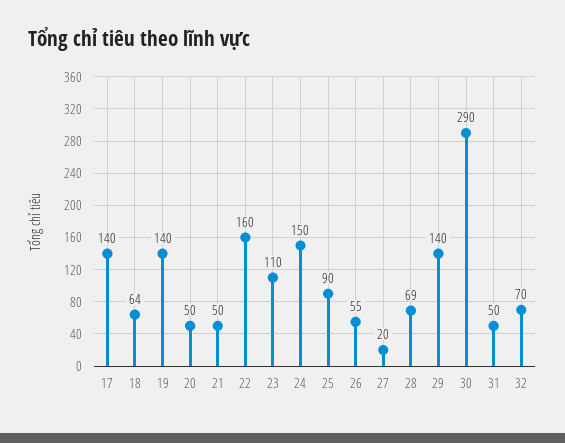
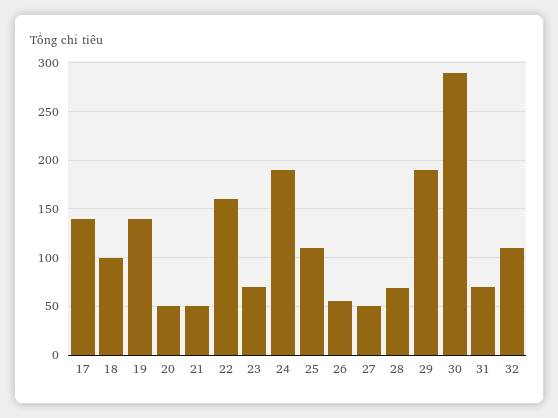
  {
    "17": 140,
-   "18": 64,
+   "18": 100,
    "19": 140,
    "20": 50,
    "21": 50,
    "22": 160,
-   "23": 110,
+   "23": 70,
-   "24": 150,
+   "24": 190,
-   "25": 90,
+   "25": 110,
    "26": 55,
-   "27": 20,
+   "27": 50,
    "28": 69,
-   "29": 140,
+   "29": 190,
    "30": 290,
-   "31": 50,
+   "31": 70,
-   "32": 70
+   "32": 110
  }

